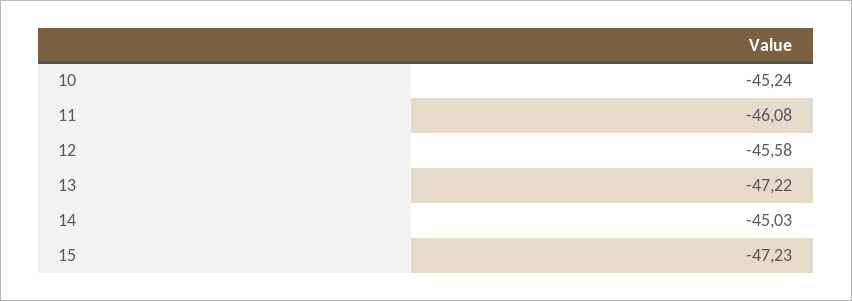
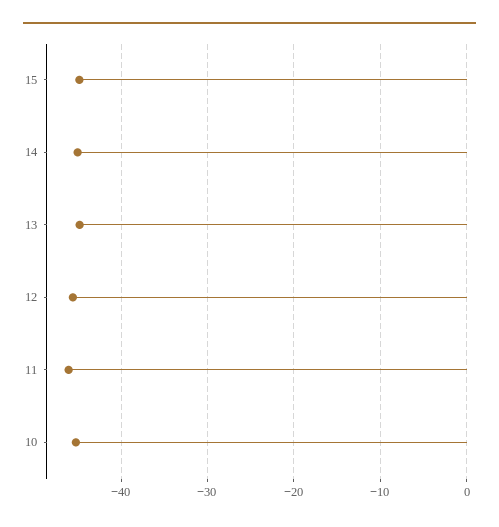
  {
    "10": -45.24,
    "11": -46.08,
    "12": -45.58,
-   "13": -47.22,
+   "13": -45,
    "14": -45.03,
-   "15": -47.23
+   "15": -45
  }

